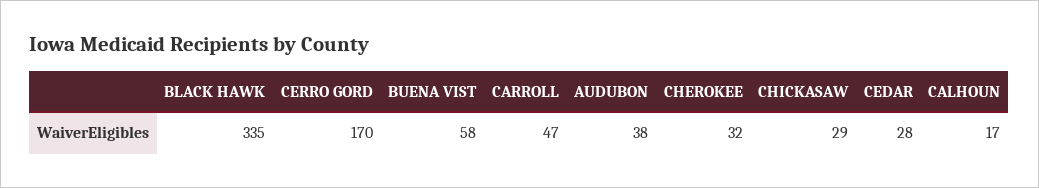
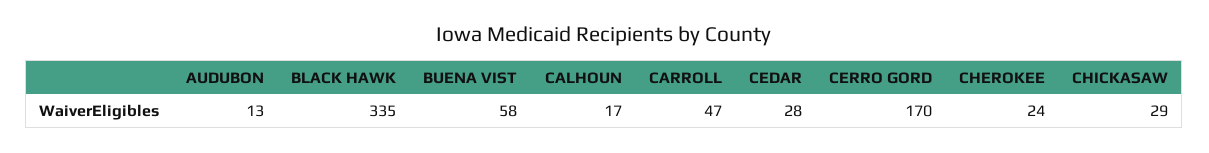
  {
    "BLACK HAWK": 335,
    "CERRO GORD": 170,
    "BUENA VIST": 58,
    "CARROLL": 47,
-   "AUDUBON": 38,
+   "AUDUBON": 13,
-   "CHEROKEE": 32,
+   "CHEROKEE": 24,
    "CHICKASAW": 29,
    "CEDAR": 28,
    "CALHOUN": 17
  }

